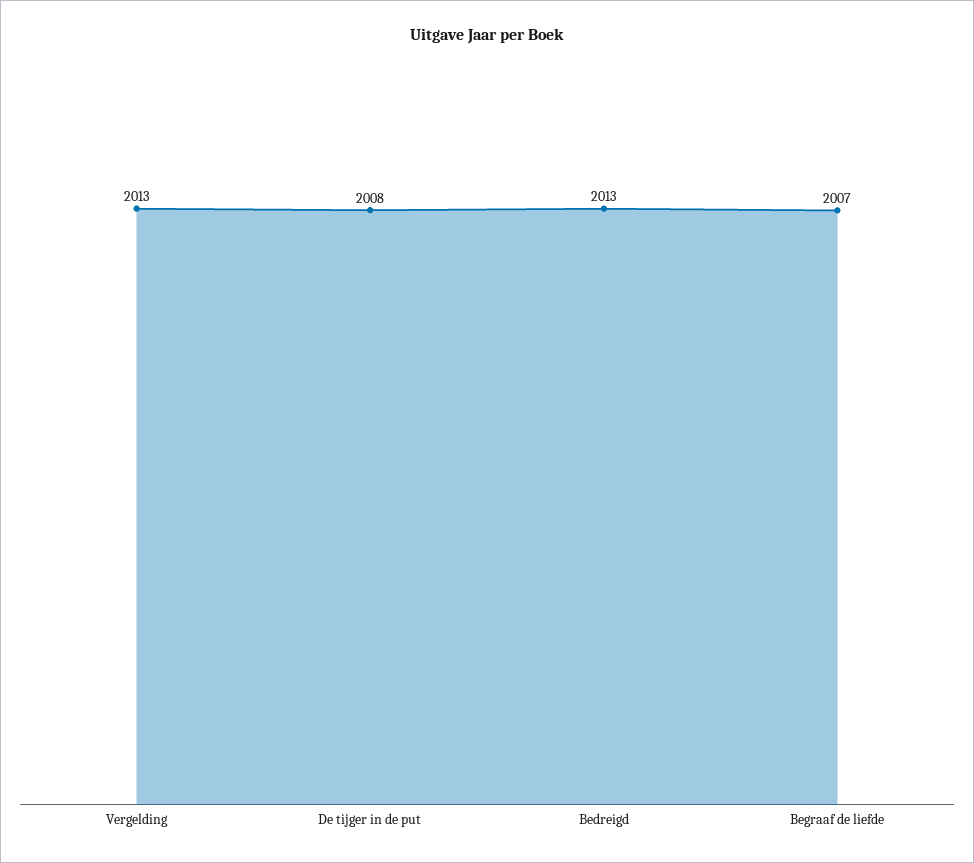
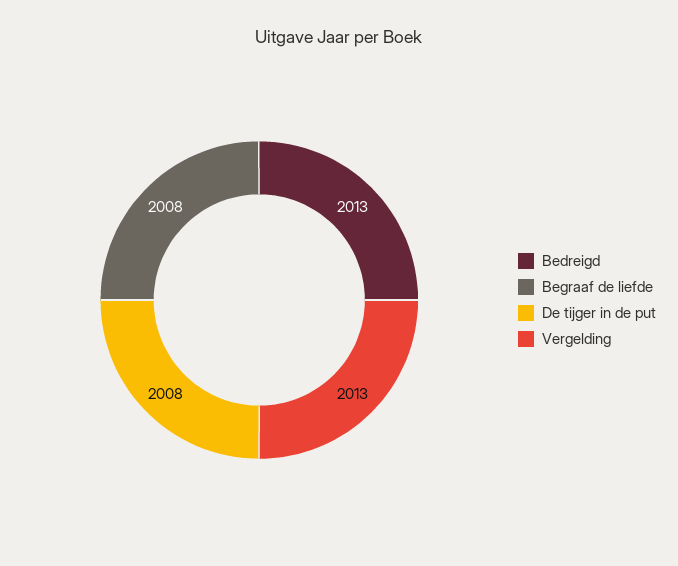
  {
    "Vergelding": 2013,
    "De tijger in de put": 2008,
    "Bedreigd": 2013,
-   "Begraaf de liefde": 2007
+   "Begraaf de liefde": 2008
  }

